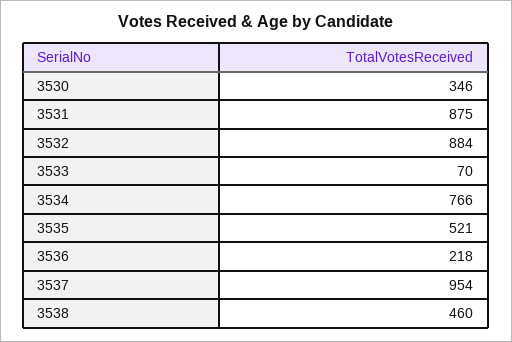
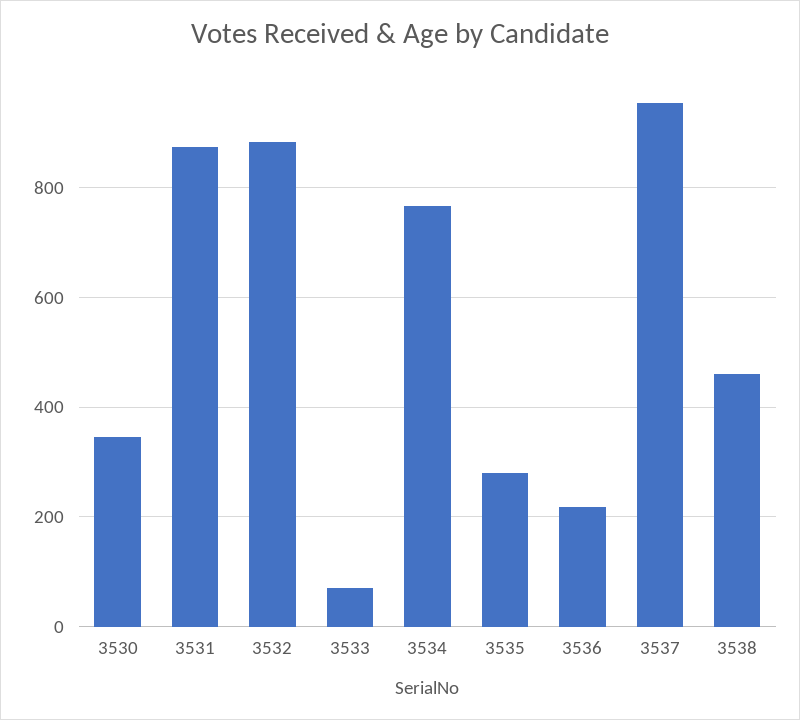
  {
    "3530": 346,
    "3531": 875,
    "3532": 884,
    "3533": 70,
    "3534": 766,
-   "3535": 521,
+   "3535": 280,
    "3536": 218,
    "3537": 954,
    "3538": 460
  }

